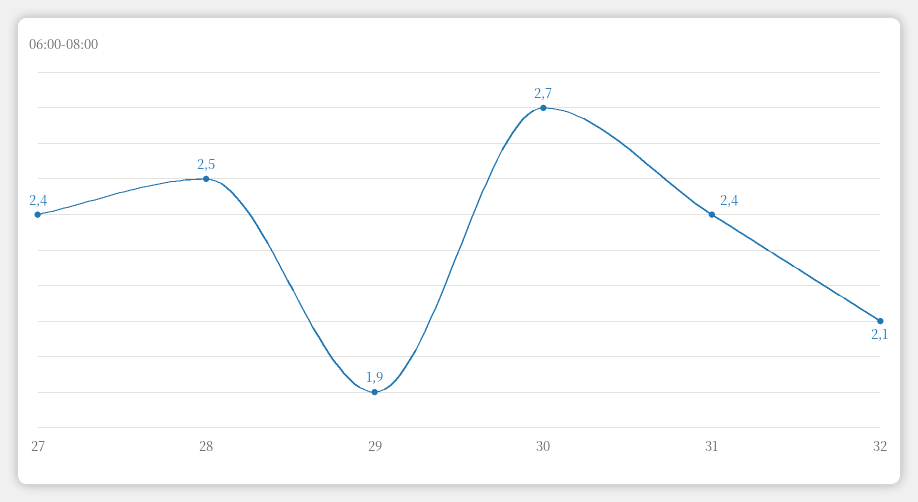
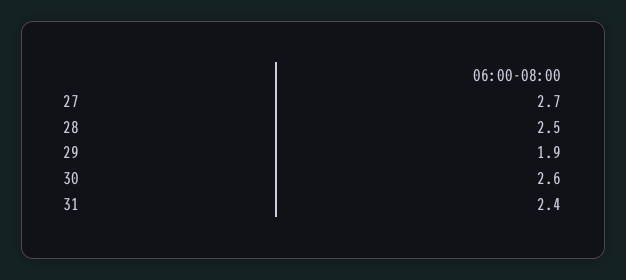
  {
-   "27": 2.4,
+   "27": 2.7,
    "28": 2.5,
    "29": 1.9,
-   "30": 2.7,
+   "30": 2.6,
-   "31": 2.4,
+   "31": 2.4
-   "32": 2.1
  }

